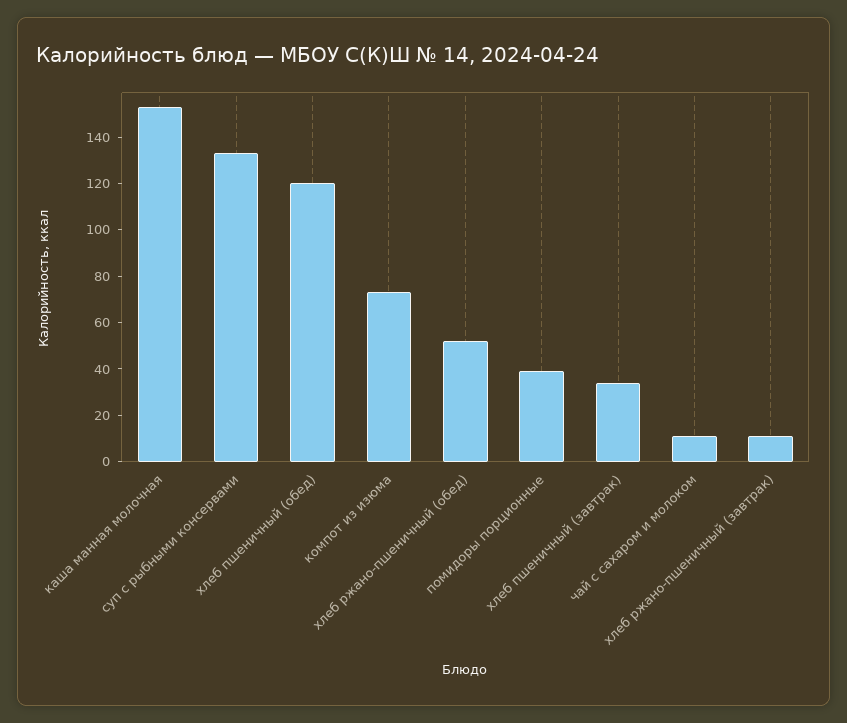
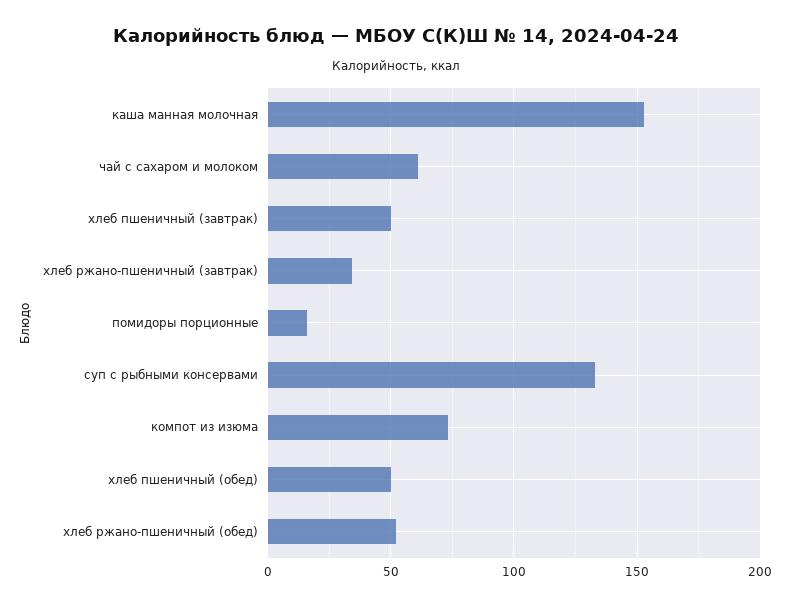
  {
    "каша манная молочная": 155,
    "суп с рыбными консервами": 135,
-   "хлеб пшеничный (обед)": 120,
+   "хлеб пшеничный (обед)": 50,
    "компот из изюма": 75,
    "хлеб ржано-пшеничный (обед)": 50,
-   "помидоры порционные": 40,
+   "помидоры порционные": 15,
-   "хлеб пшеничный (завтрак)": 35,
+   "хлеб пшеничный (завтрак)": 50,
-   "чай с сахаром и молоком": 10,
+   "чай с сахаром и молоком": 60,
-   "хлеб ржано-пшеничный (завтрак)": 10
+   "хлеб ржано-пшеничный (завтрак)": 35
  }

